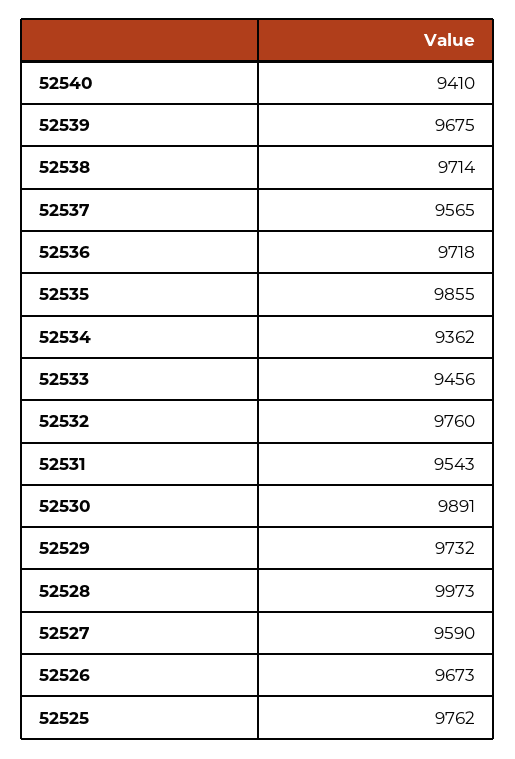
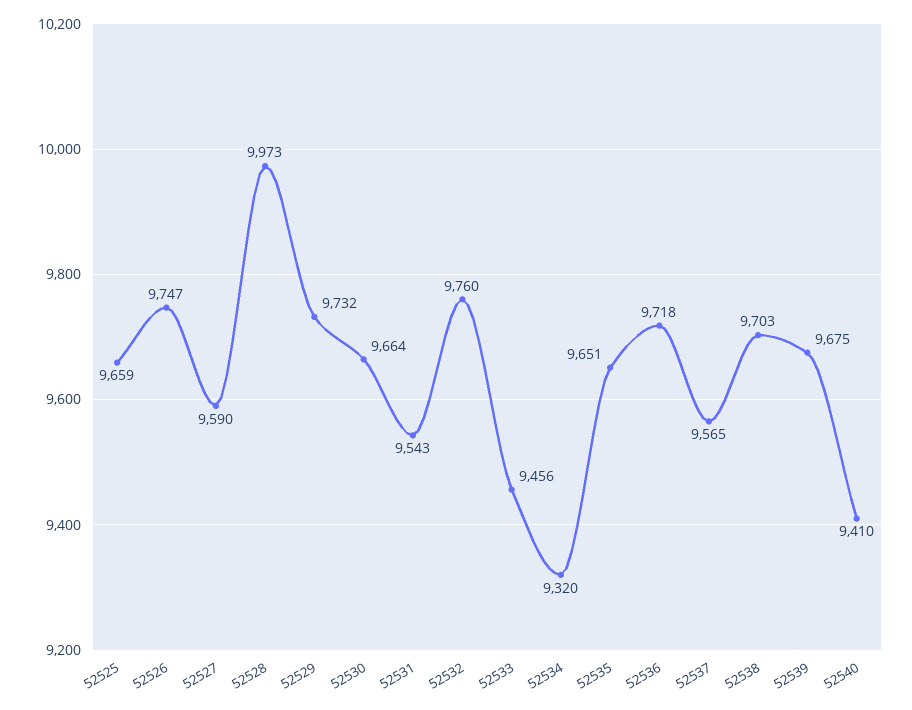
  {
    "52540": 9410,
    "52539": 9675,
-   "52538": 9714,
+   "52538": 9703,
    "52537": 9565,
    "52536": 9718,
-   "52535": 9855,
+   "52535": 9651,
-   "52534": 9362,
+   "52534": 9320,
    "52533": 9456,
    "52532": 9760,
    "52531": 9543,
-   "52530": 9891,
+   "52530": 9664,
    "52529": 9732,
    "52528": 9973,
    "52527": 9590,
-   "52526": 9673,
+   "52526": 9747,
-   "52525": 9762
+   "52525": 9659
  }

